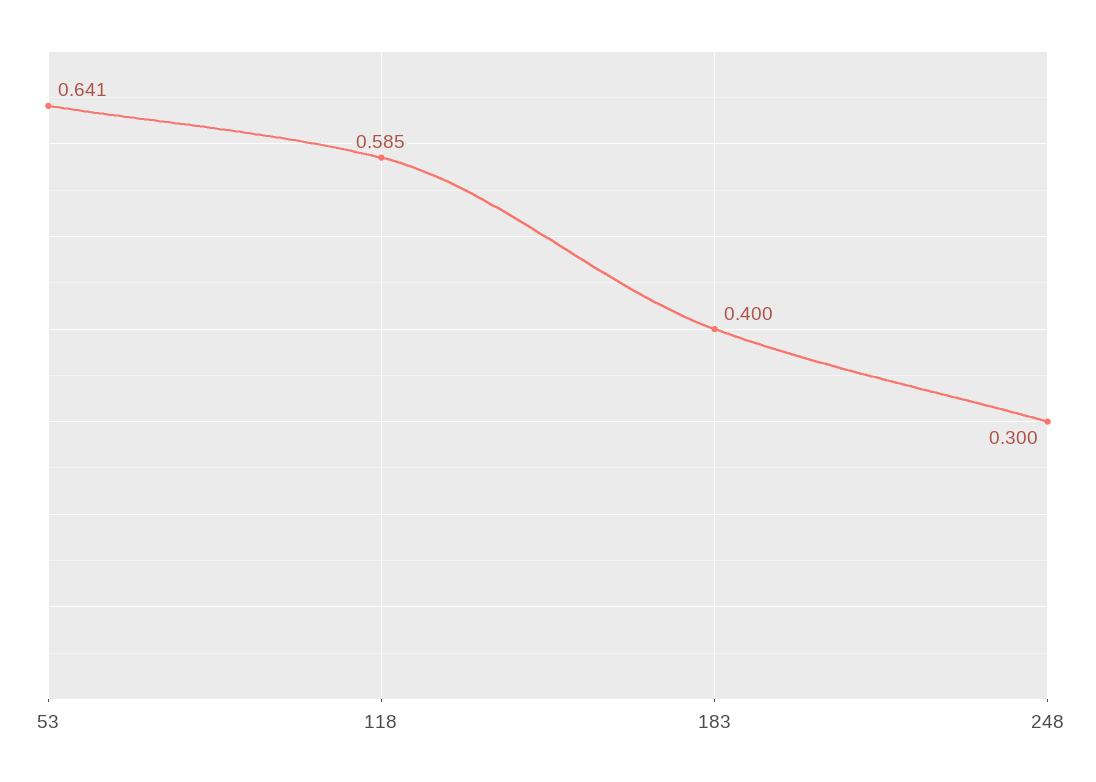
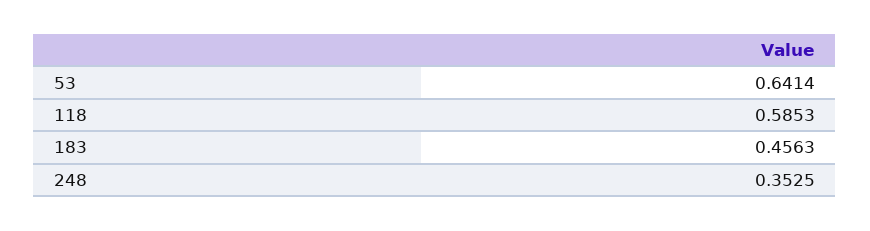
  {
    "53": 0.6414,
    "118": 0.5853,
-   "183": 0.4,
+   "183": 0.4563,
-   "248": 0.3
+   "248": 0.3525
  }

